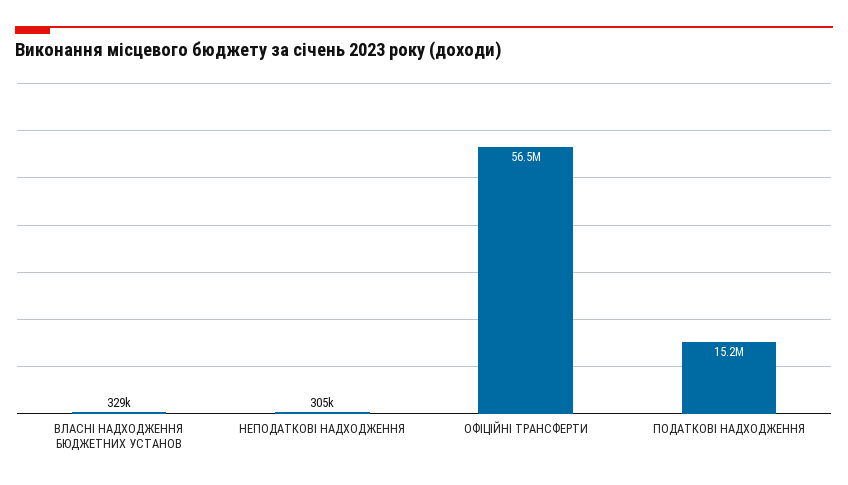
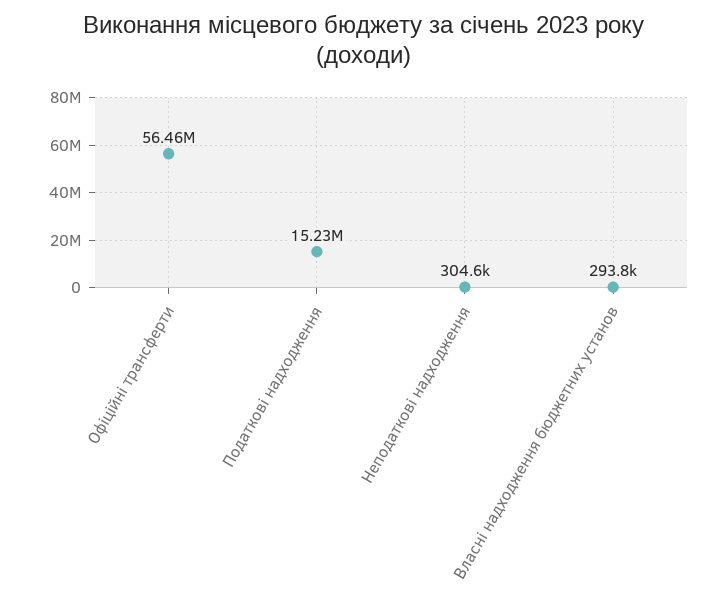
  {
-   "ВЛАСНІ НАДХОДЖЕННЯ БЮДЖЕТНИХ УСТАНОВ": 329000,
+   "ВЛАСНІ НАДХОДЖЕННЯ БЮДЖЕТНИХ УСТАНОВ": 293800,
    "НЕПОДАТКОВІ НАДХОДЖЕННЯ": 304600,
    "ОФІЦІЙНІ ТРАНСФЕРТИ": 56460000,
    "ПОДАТКОВІ НАДХОДЖЕННЯ": 15230000
  }

